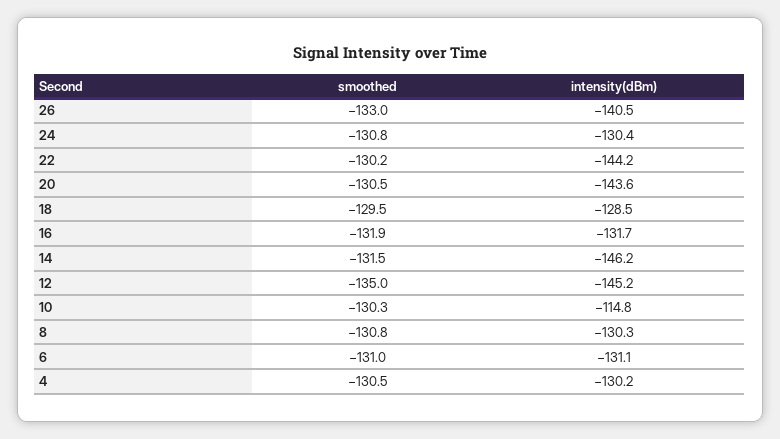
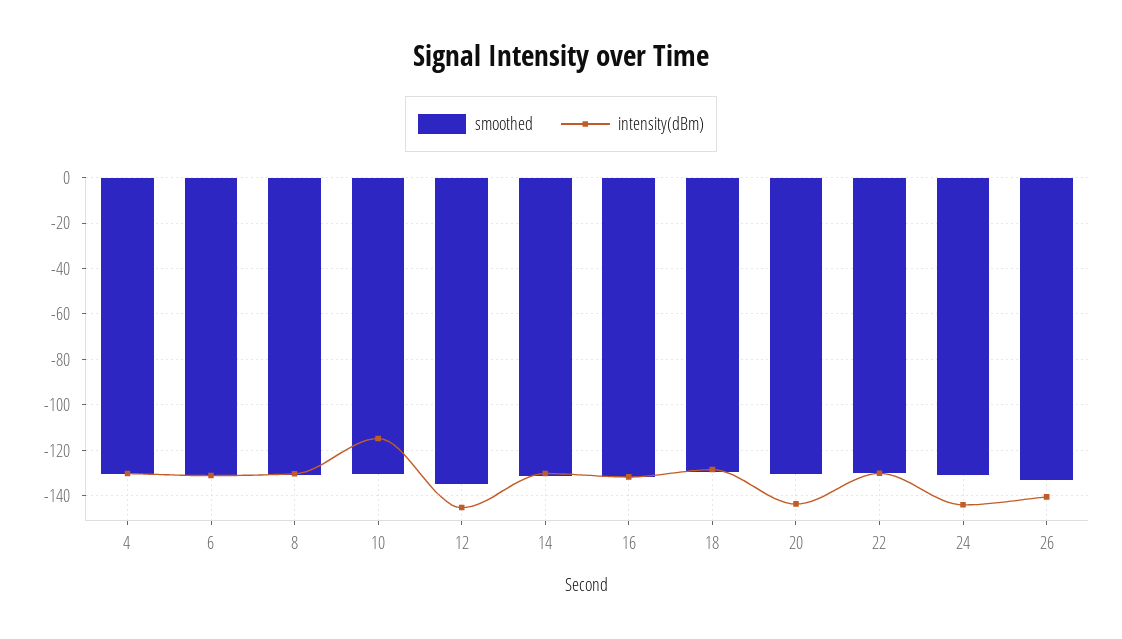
  {
    "smoothed": {
      "26": -133,
      "24": -130.8,
      "22": -130.2,
      "20": -130.5,
      "18": -129.5,
      "16": -131.9,
      "14": -131.5,
      "12": -135,
      "10": -130.3,
      "8": -130.8,
      "6": -131,
      "4": -130.5
    },
    "intensity(dBm)": {
      "26": -140.5,
-     "24": -130.4,
+     "24": -145,
-     "22": -144.2,
+     "22": -130,
      "20": -143.6,
      "18": -128.5,
      "16": -131.7,
-     "14": -146.2,
+     "14": -130,
      "12": -145.2,
      "10": -114.8,
      "8": -130.3,
      "6": -131.1,
      "4": -130.2
    }
  }

